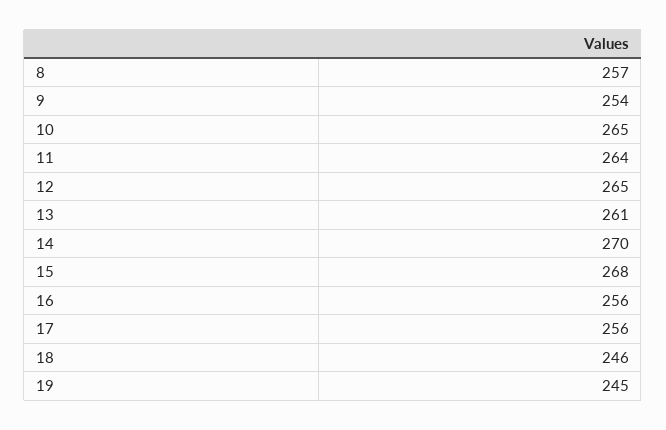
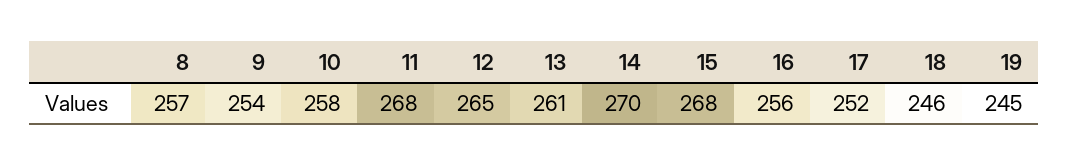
  {
    "8": 257,
    "9": 254,
-   "10": 265,
+   "10": 258,
-   "11": 264,
+   "11": 268,
    "12": 265,
    "13": 261,
    "14": 270,
    "15": 268,
    "16": 256,
-   "17": 256,
+   "17": 252,
    "18": 246,
    "19": 245
  }

